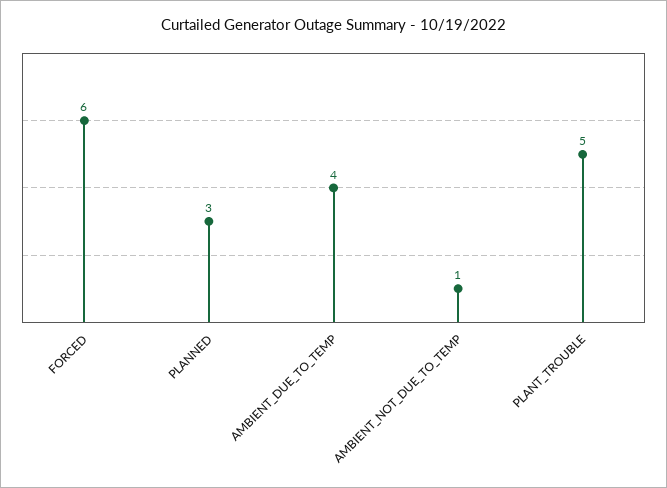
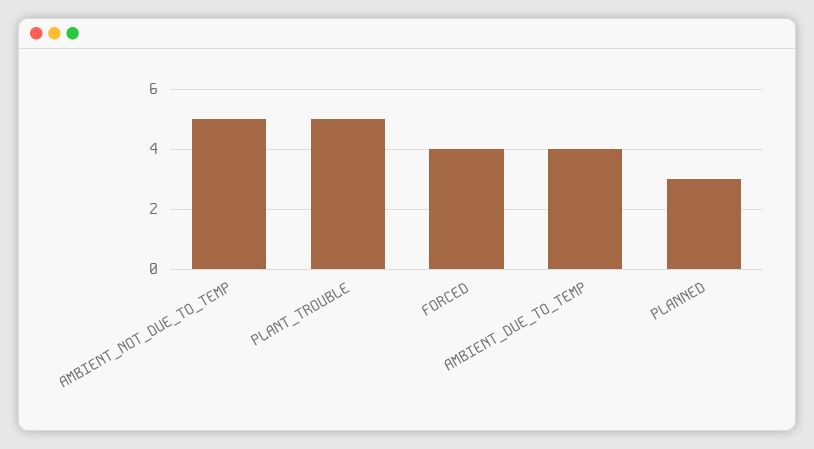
  {
-   "FORCED": 6,
+   "FORCED": 4,
    "PLANNED": 3,
    "AMBIENT_DUE_TO_TEMP": 4,
-   "AMBIENT_NOT_DUE_TO_TEMP": 1,
+   "AMBIENT_NOT_DUE_TO_TEMP": 5,
    "PLANT_TROUBLE": 5
  }

